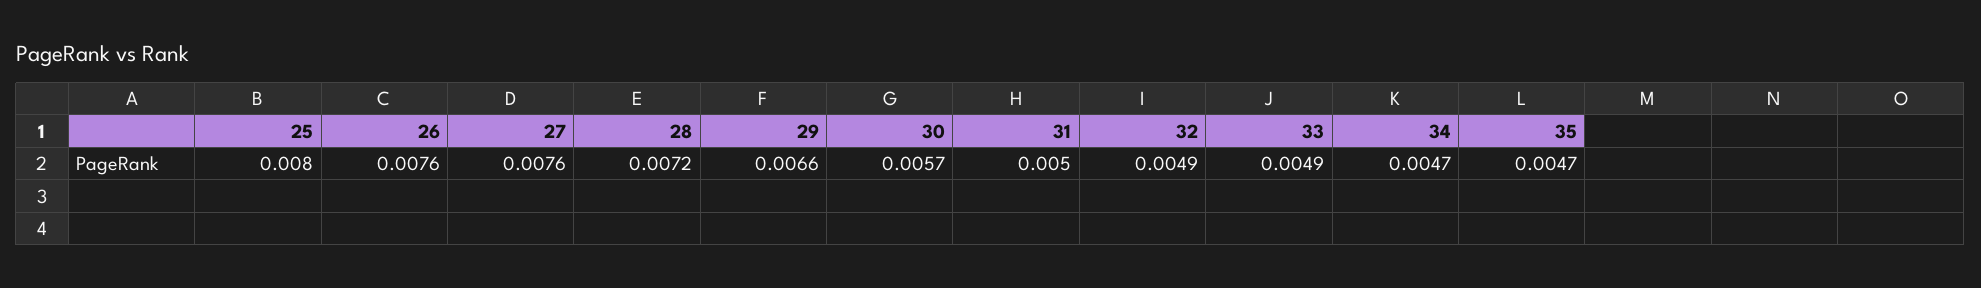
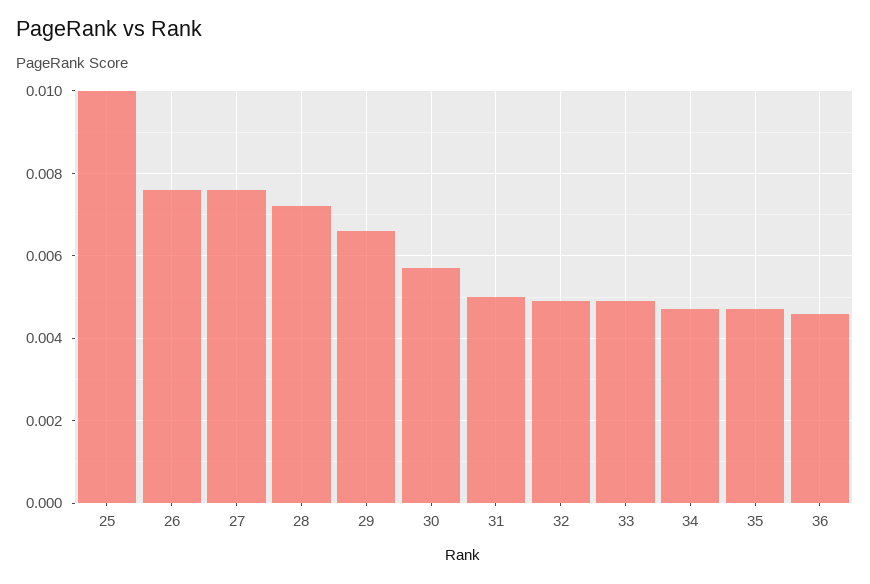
  {
-   "25": 0.008,
+   "25": 0.01,
    "26": 0.0076,
    "27": 0.0076,
    "28": 0.0072,
    "29": 0.0066,
    "30": 0.0057,
    "31": 0.005,
    "32": 0.0049,
    "33": 0.0049,
    "34": 0.0047,
-   "35": 0.0047
+   "35": 0.0047,
+   "36": 0.0045
  }

